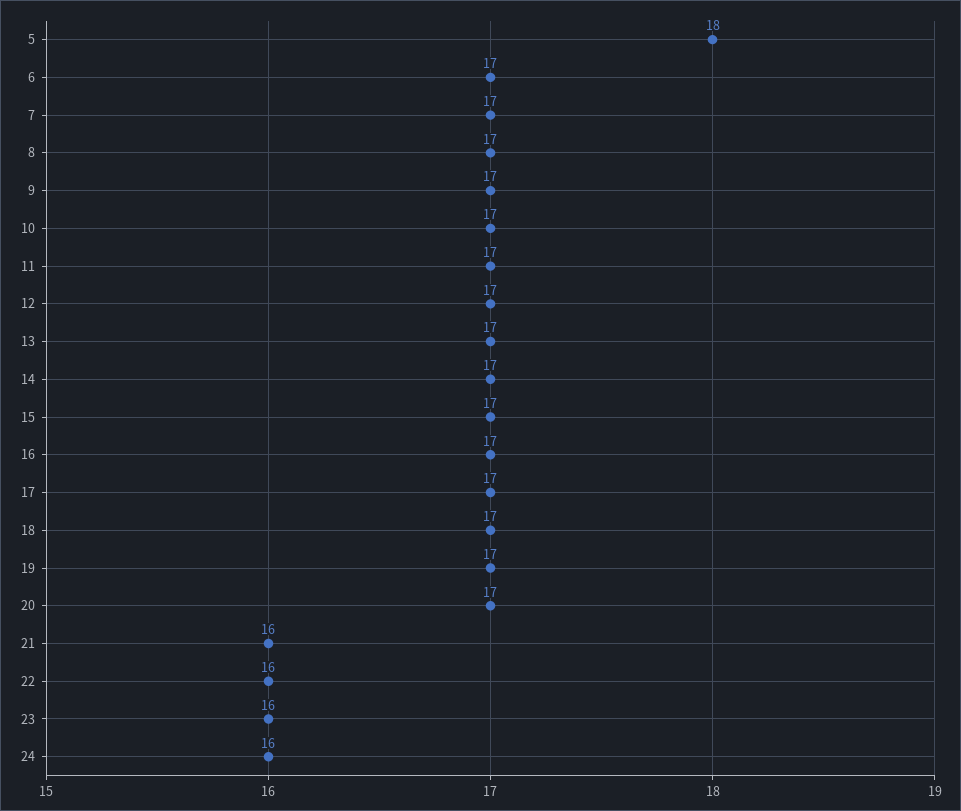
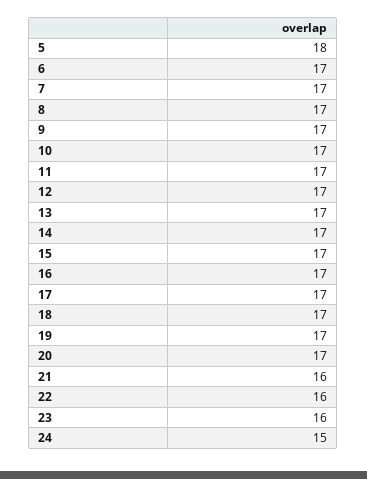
  {
    "5": 18,
    "6": 17,
    "7": 17,
    "8": 17,
    "9": 17,
    "10": 17,
    "11": 17,
    "12": 17,
    "13": 17,
    "14": 17,
    "15": 17,
    "16": 17,
    "17": 17,
    "18": 17,
    "19": 17,
    "20": 17,
    "21": 16,
    "22": 16,
    "23": 16,
-   "24": 16
+   "24": 15
  }

